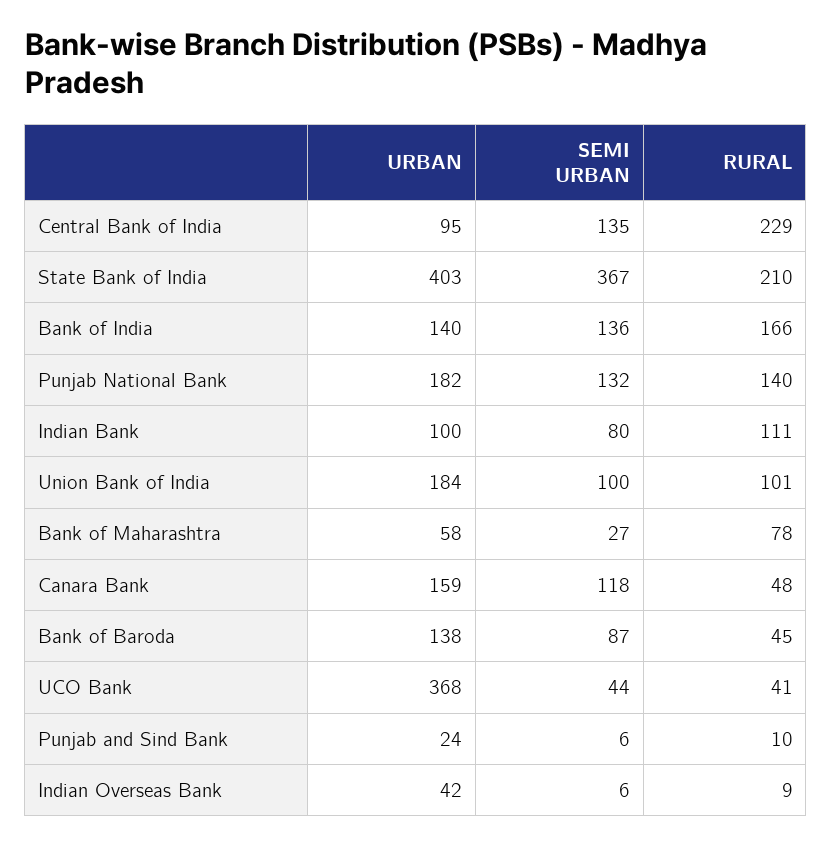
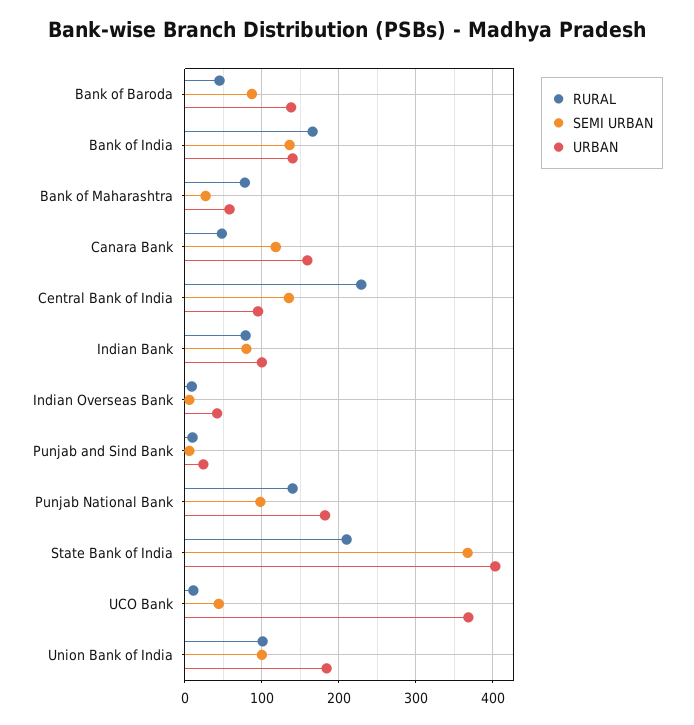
  {
    "URBAN": {
      "Central Bank of India": 95,
      "State Bank of India": 403,
      "Bank of India": 140,
      "Punjab National Bank": 182,
      "Indian Bank": 100,
      "Union Bank of India": 184,
      "Bank of Maharashtra": 58,
      "Canara Bank": 159,
      "Bank of Baroda": 138,
      "UCO Bank": 368,
      "Punjab and Sind Bank": 24,
      "Indian Overseas Bank": 42
    },
    "SEMI URBAN": {
      "Central Bank of India": 135,
      "State Bank of India": 367,
      "Bank of India": 136,
-     "Punjab National Bank": 132,
+     "Punjab National Bank": 100,
      "Indian Bank": 80,
      "Union Bank of India": 100,
      "Bank of Maharashtra": 27,
      "Canara Bank": 118,
      "Bank of Baroda": 87,
      "UCO Bank": 44,
      "Punjab and Sind Bank": 6,
      "Indian Overseas Bank": 6
    },
    "RURAL": {
      "Central Bank of India": 229,
      "State Bank of India": 210,
      "Bank of India": 166,
      "Punjab National Bank": 140,
-     "Indian Bank": 111,
+     "Indian Bank": 80,
      "Union Bank of India": 101,
      "Bank of Maharashtra": 78,
      "Canara Bank": 48,
      "Bank of Baroda": 45,
-     "UCO Bank": 41,
+     "UCO Bank": 10,
      "Punjab and Sind Bank": 10,
      "Indian Overseas Bank": 9
    }
  }

